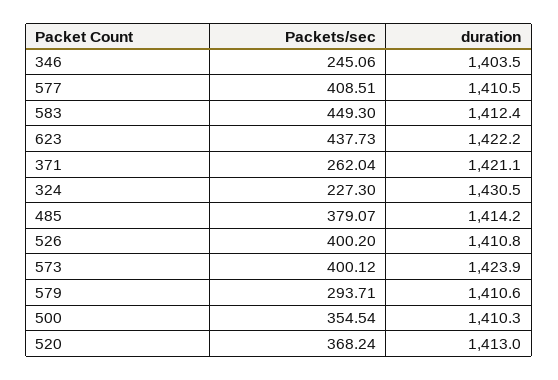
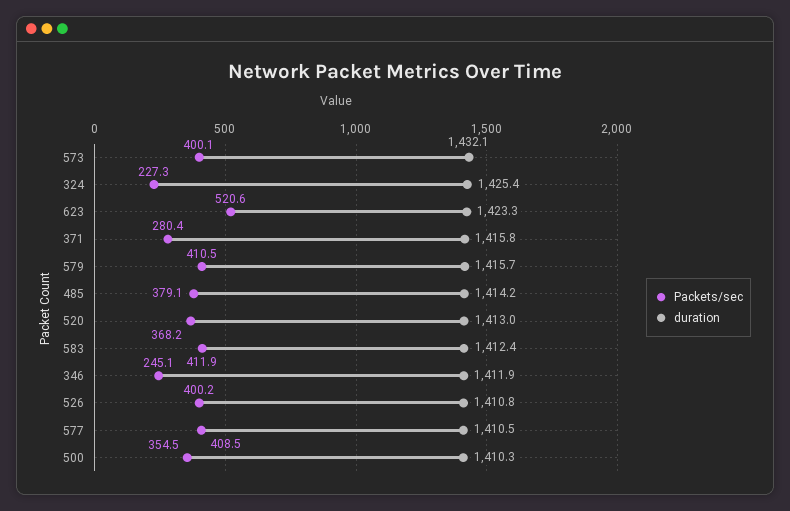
  {
    "Packets/sec": {
      "346": 245.06,
      "577": 408.51,
-     "583": 449.3,
+     "583": 411.9,
-     "623": 437.73,
+     "623": 520.6,
-     "371": 262.04,
+     "371": 280.4,
      "324": 227.3,
      "485": 379.07,
      "526": 400.2,
      "573": 400.12,
-     "579": 293.71,
+     "579": 410.5,
      "500": 354.54,
      "520": 368.24
    },
    "duration": {
-     "346": 1403.5,
+     "346": 1411.9,
      "577": 1410.5,
      "583": 1412.4,
-     "623": 1422.2,
+     "623": 1423.3,
-     "371": 1421.1,
+     "371": 1415.8,
-     "324": 1430.5,
+     "324": 1425.4,
      "485": 1414.2,
      "526": 1410.8,
-     "573": 1423.9,
+     "573": 1432.1,
-     "579": 1410.6,
+     "579": 1415.7,
      "500": 1410.3,
      "520": 1413
    }
  }

